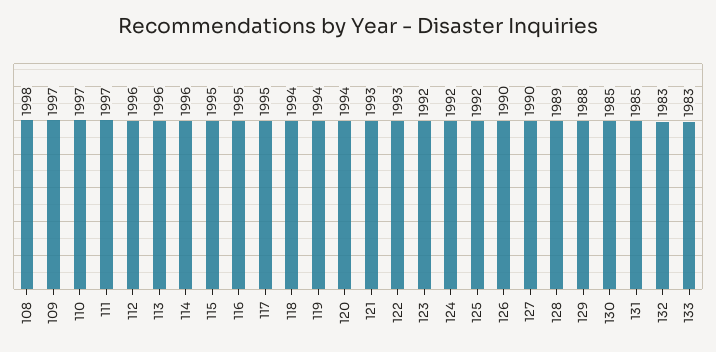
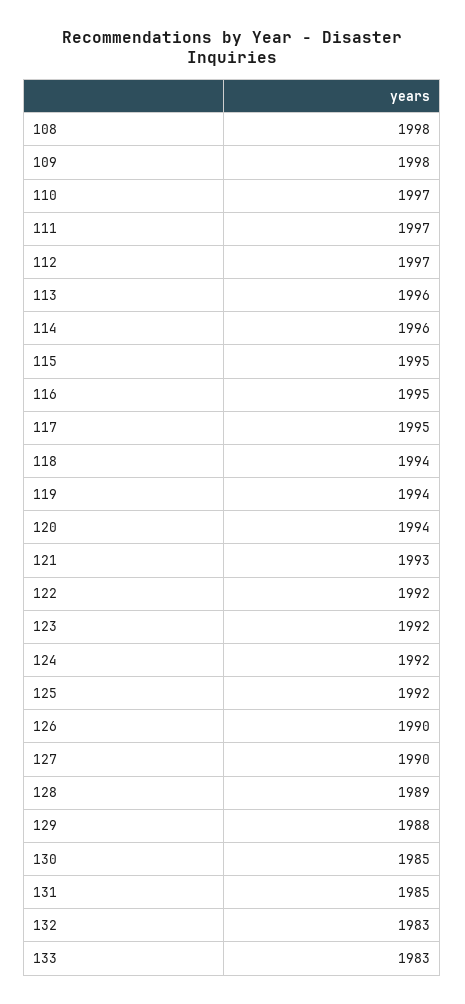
  {
    "108": 1998,
-   "109": 1997,
+   "109": 1998,
    "110": 1997,
    "111": 1997,
-   "112": 1996,
+   "112": 1997,
    "113": 1996,
    "114": 1996,
    "115": 1995,
    "116": 1995,
    "117": 1995,
    "118": 1994,
    "119": 1994,
    "120": 1994,
    "121": 1993,
-   "122": 1993,
+   "122": 1992,
    "123": 1992,
    "124": 1992,
    "125": 1992,
    "126": 1990,
    "127": 1990,
    "128": 1989,
    "129": 1988,
    "130": 1985,
    "131": 1985,
    "132": 1983,
    "133": 1983
  }

